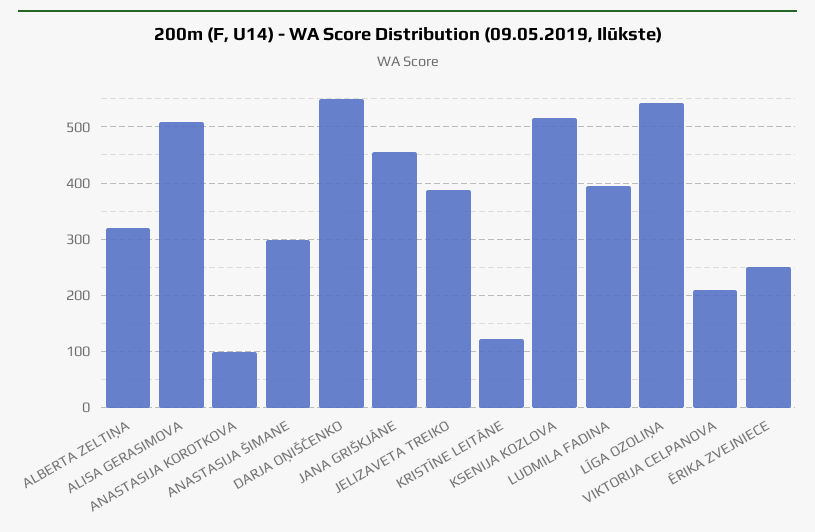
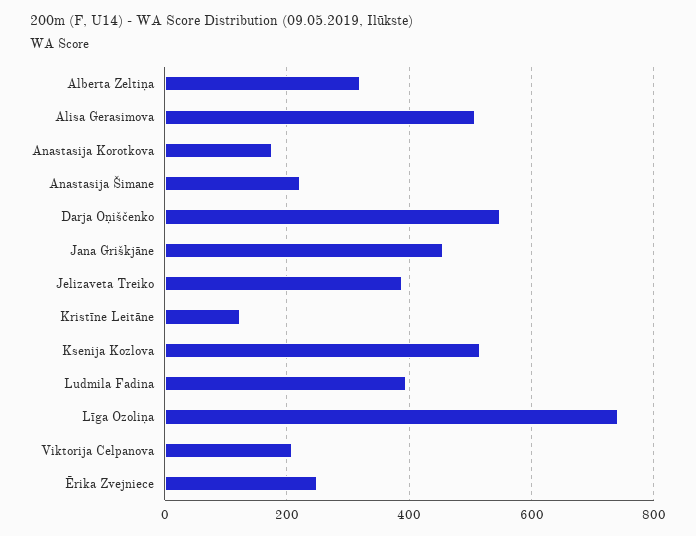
  {
    "ALBERTA ZELTIŅA": 320,
    "ALISA GERASIMOVA": 500,
-   "ANASTASIJA KOROTKOVA": 100,
+   "ANASTASIJA KOROTKOVA": 180,
-   "ANASTASIJA ŠIMANE": 300,
+   "ANASTASIJA ŠIMANE": 220,
    "DARJA OŅIŠČENKO": 540,
    "JANA GRIŠKJĀNE": 460,
    "JELIZAVETA TREIKO": 380,
    "KRISTĪNE LEITĀNE": 120,
    "KSENIJA KOZLOVA": 520,
    "LUDMILA FADINA": 400,
-   "LĪGA OZOLIŅA": 540,
+   "LĪGA OZOLIŅA": 740,
    "VIKTORIJA CELPANOVA": 200,
    "ĒRIKA ZVEJNIECE": 260
  }

